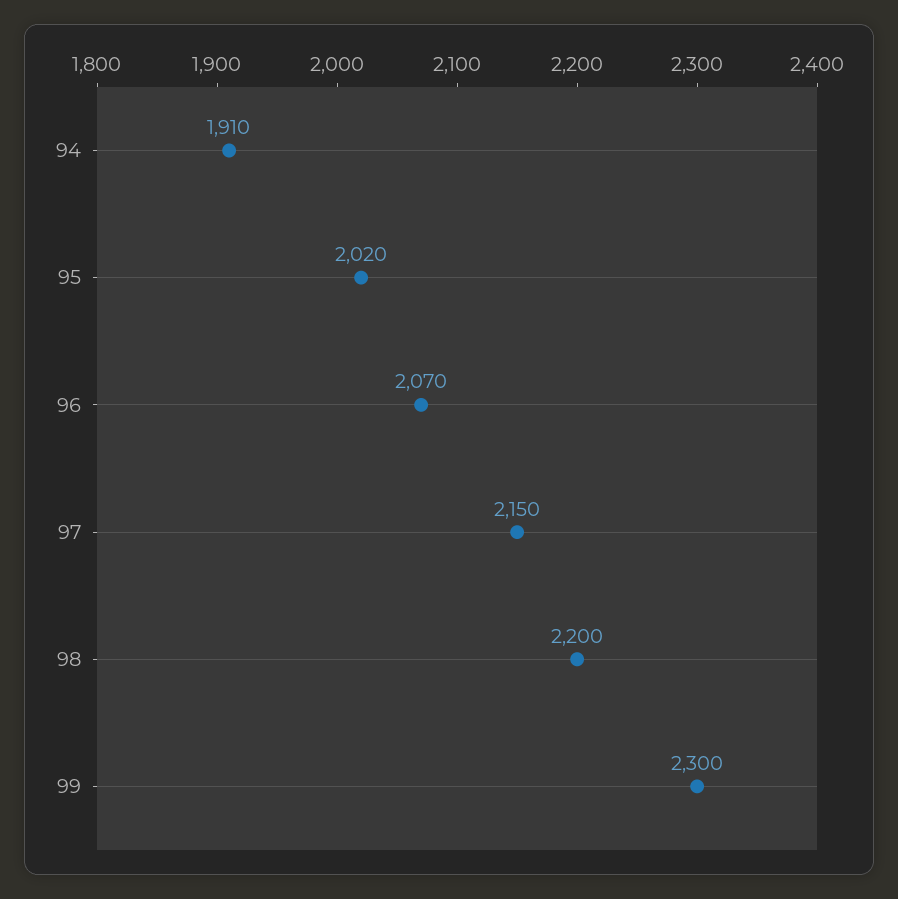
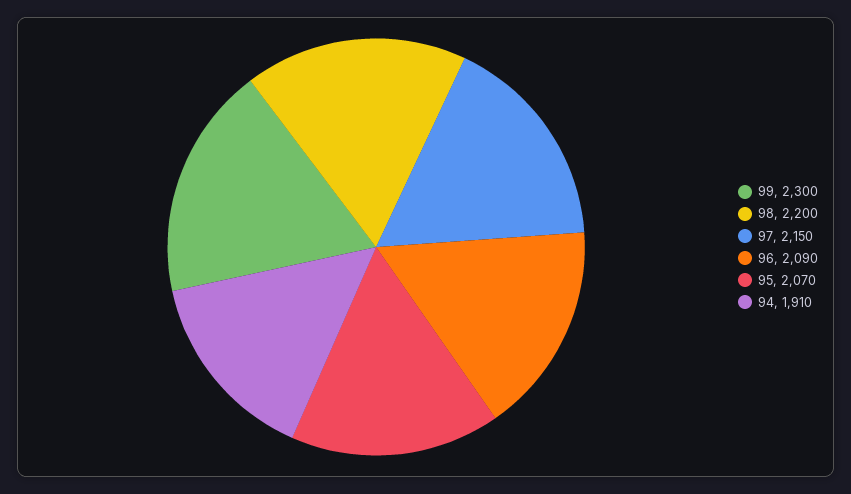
  {
    "94": 1910,
-   "95": 2020,
+   "95": 2070,
-   "96": 2070,
+   "96": 2090,
    "97": 2150,
    "98": 2200,
    "99": 2300
  }

